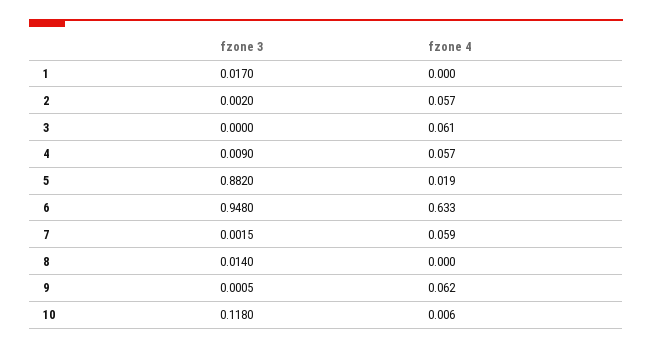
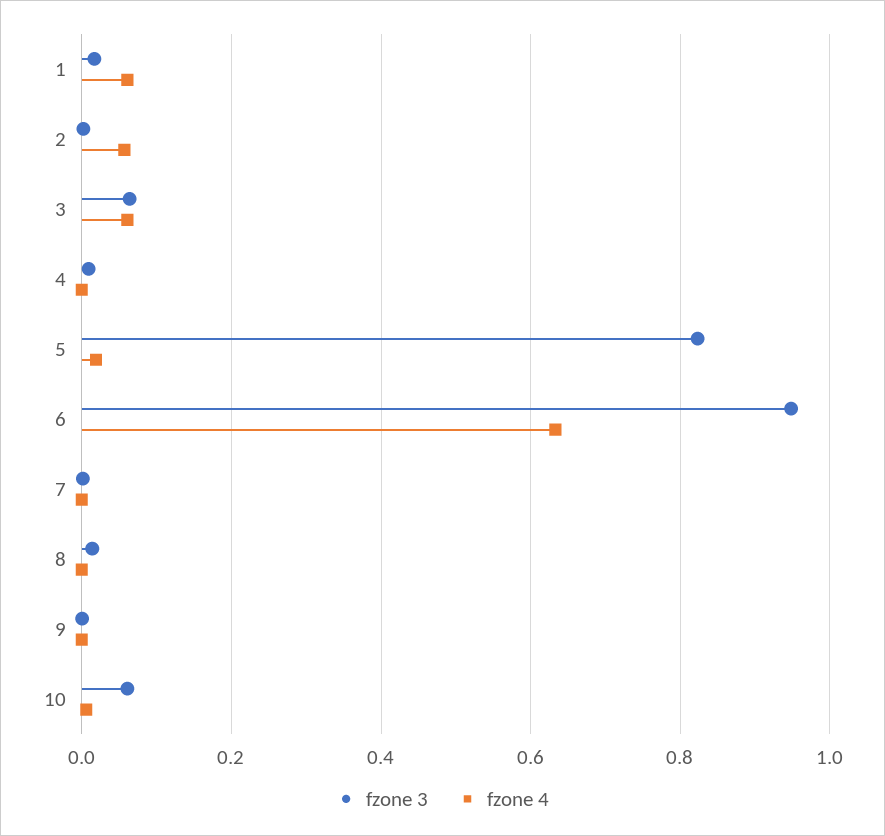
  {
    "fzone 3": {
      "1": 0.017,
      "2": 0.002,
-     "3": 0,
+     "3": 0.06,
      "4": 0.009,
-     "5": 0.882,
+     "5": 0.82,
      "6": 0.948,
      "7": 0.0015,
      "8": 0.014,
      "9": 0.0005,
-     "10": 0.118
+     "10": 0.06
    },
    "fzone 4": {
-     "1": 0,
+     "1": 0.06,
      "2": 0.057,
      "3": 0.061,
-     "4": 0.057,
+     "4": 0,
      "5": 0.019,
      "6": 0.633,
-     "7": 0.059,
+     "7": 0,
      "8": 0,
-     "9": 0.062,
+     "9": 0,
      "10": 0.006
    }
  }

